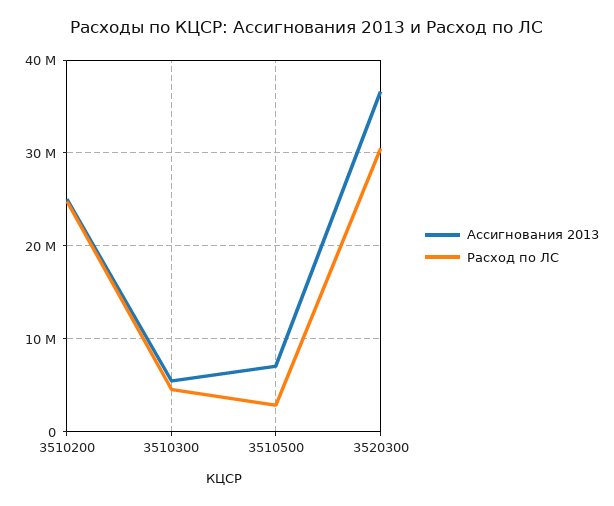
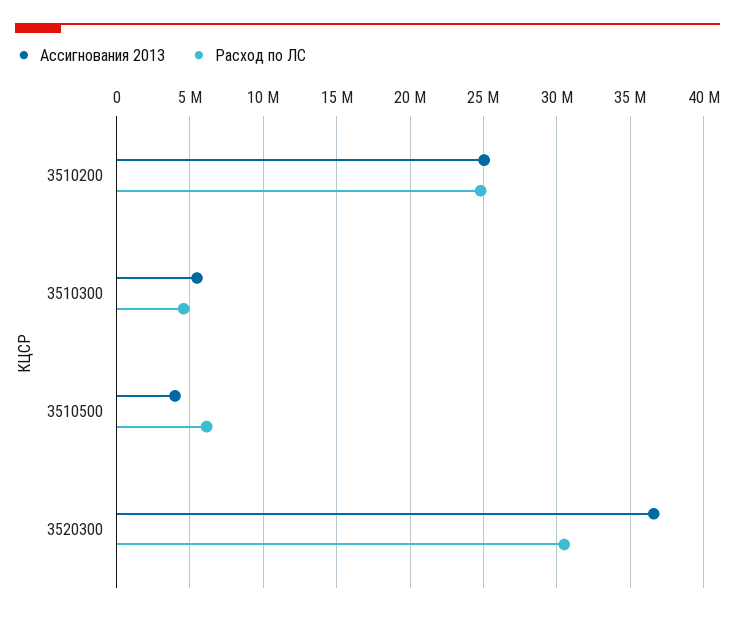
  {
    "Ассигнования 2013": {
      "3510200": 25000000,
      "3510300": 5500000,
-     "3510500": 7000000,
+     "3510500": 4000000,
      "3520300": 36500000
    },
    "Расход по ЛС": {
      "3510200": 25000000,
      "3510300": 4500000,
-     "3510500": 3000000,
+     "3510500": 6000000,
      "3520300": 30500000
    }
  }

